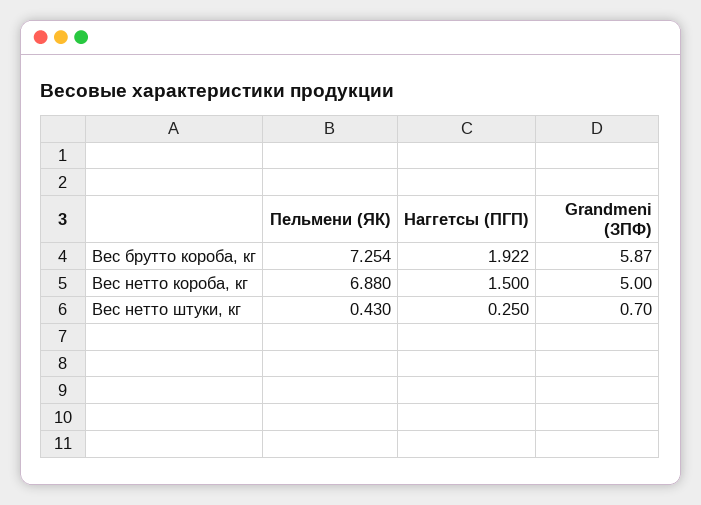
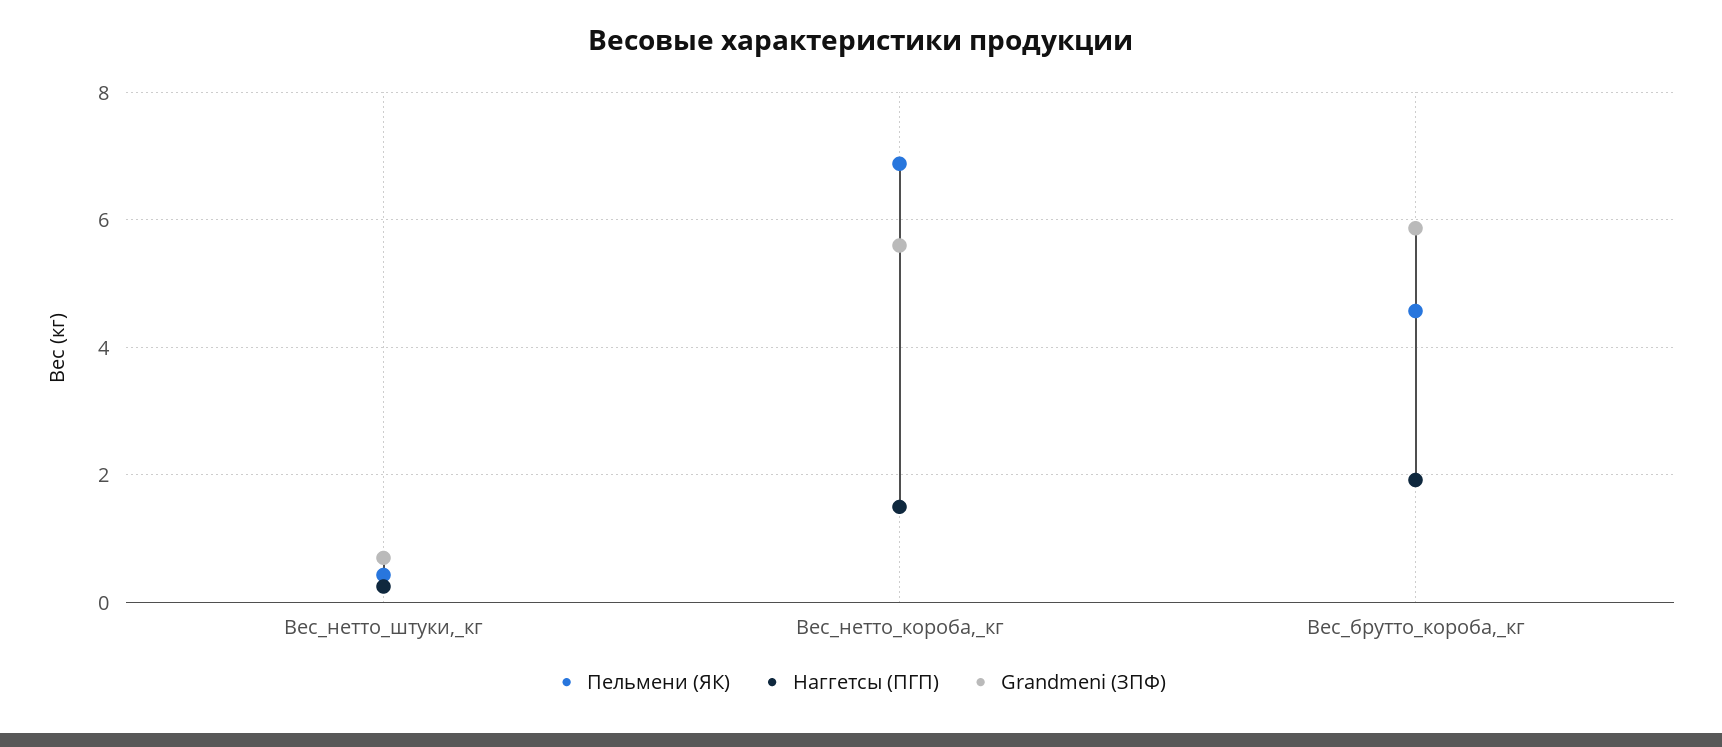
  {
    "Пельмени (ЯК)": {
-     "Вес брутто короба, кг": 7.254,
+     "Вес брутто короба, кг": 4.6,
      "Вес нетто короба, кг": 6.88,
      "Вес нетто штуки, кг": 0.43
    },
    "Наггетсы (ПГП)": {
      "Вес брутто короба, кг": 1.922,
      "Вес нетто короба, кг": 1.5,
      "Вес нетто штуки, кг": 0.25
    },
    "Grandmeni (ЗПФ)": {
      "Вес брутто короба, кг": 5.87,
-     "Вес нетто короба, кг": 5,
+     "Вес нетто короба, кг": 5.6,
      "Вес нетто штуки, кг": 0.7
    }
  }

